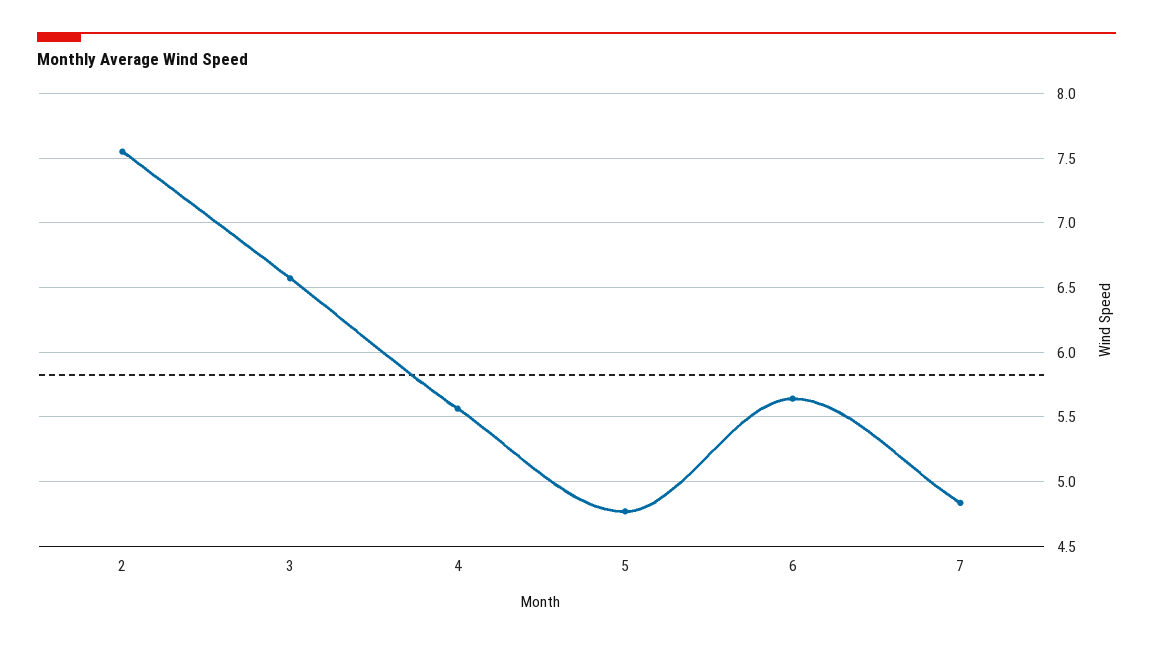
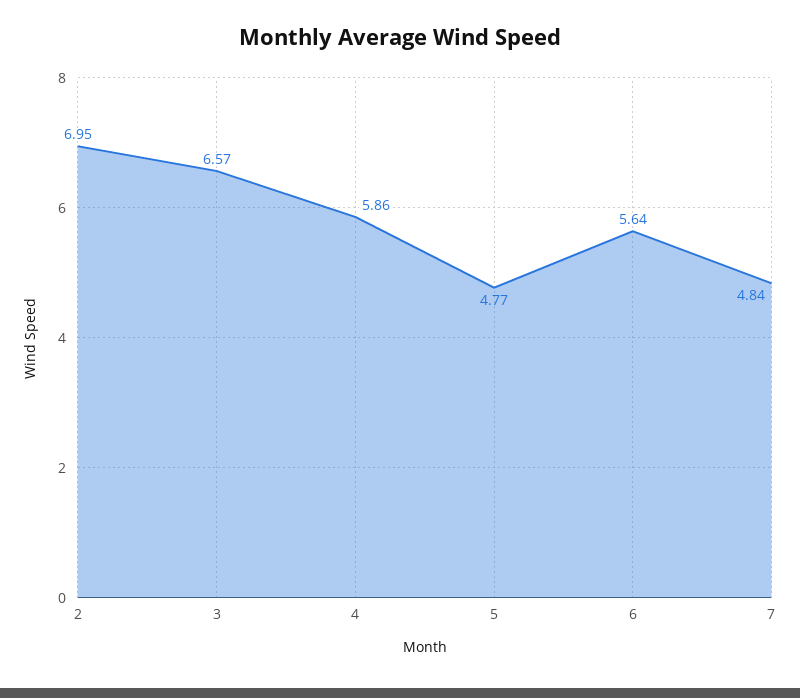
  {
-   "2": 7.55,
+   "2": 6.95,
    "3": 6.57,
-   "4": 5.55,
+   "4": 5.86,
    "5": 4.77,
    "6": 5.64,
    "7": 4.84
  }

